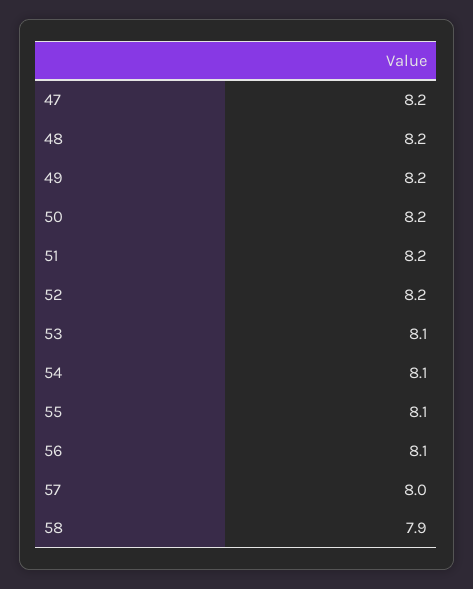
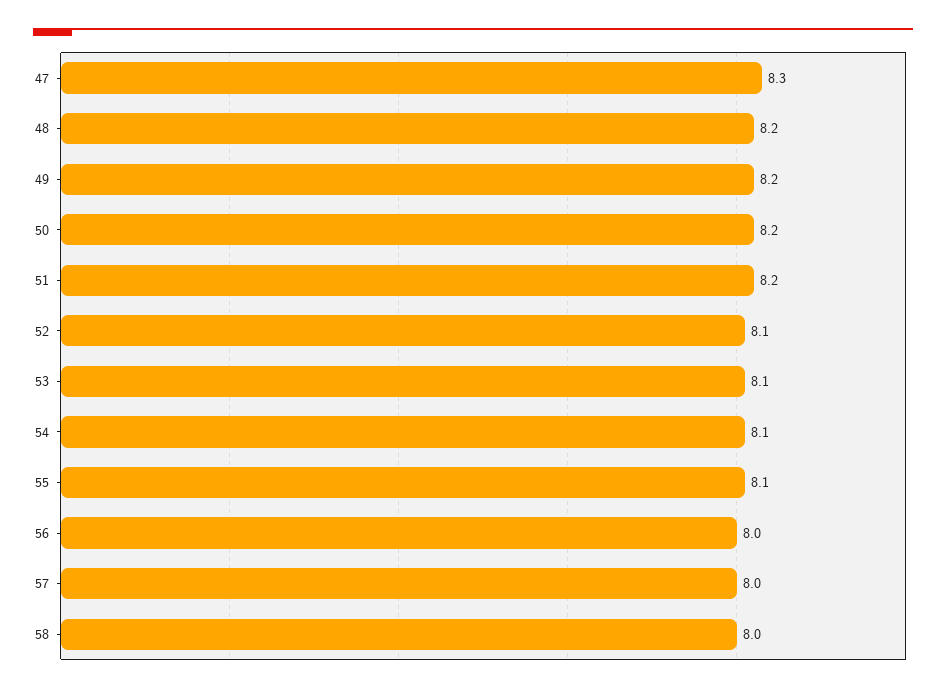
  {
-   "47": 8.2,
+   "47": 8.3,
    "48": 8.2,
    "49": 8.2,
    "50": 8.2,
    "51": 8.2,
-   "52": 8.2,
+   "52": 8.1,
    "53": 8.1,
    "54": 8.1,
    "55": 8.1,
-   "56": 8.1,
+   "56": 8,
    "57": 8,
-   "58": 7.9
+   "58": 8
  }

